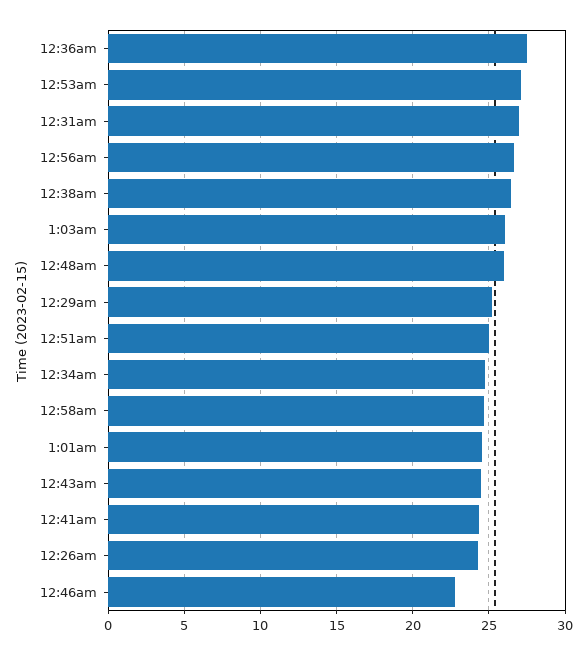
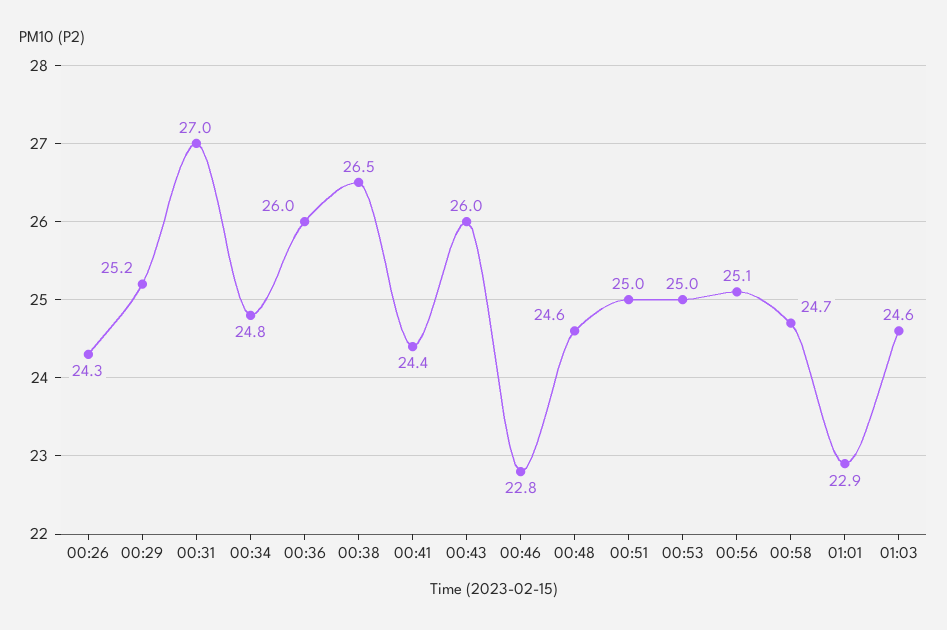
  {
-   "12:36am": 27.5,
+   "12:36am": 26,
-   "12:53am": 27,
+   "12:53am": 25,
    "12:31am": 27,
-   "12:56am": 26.5,
+   "12:56am": 25.1,
    "12:38am": 26.5,
-   "1:03am": 26,
+   "1:03am": 24.6,
-   "12:48am": 26,
+   "12:48am": 24.6,
    "12:29am": 25.2,
    "12:51am": 25,
    "12:34am": 24.8,
    "12:58am": 24.7,
-   "1:01am": 24.5,
+   "1:01am": 22.9,
-   "12:43am": 24.5,
+   "12:43am": 26,
    "12:41am": 24.4,
    "12:26am": 24.3,
    "12:46am": 22.8
  }

